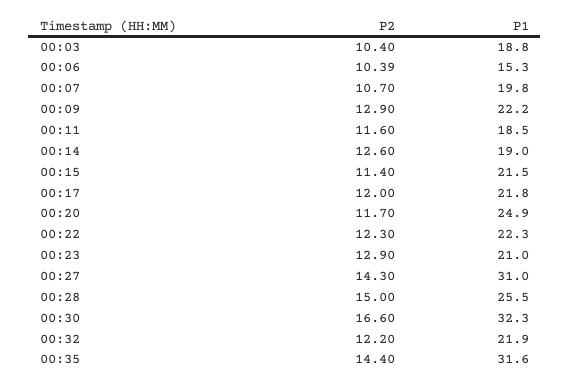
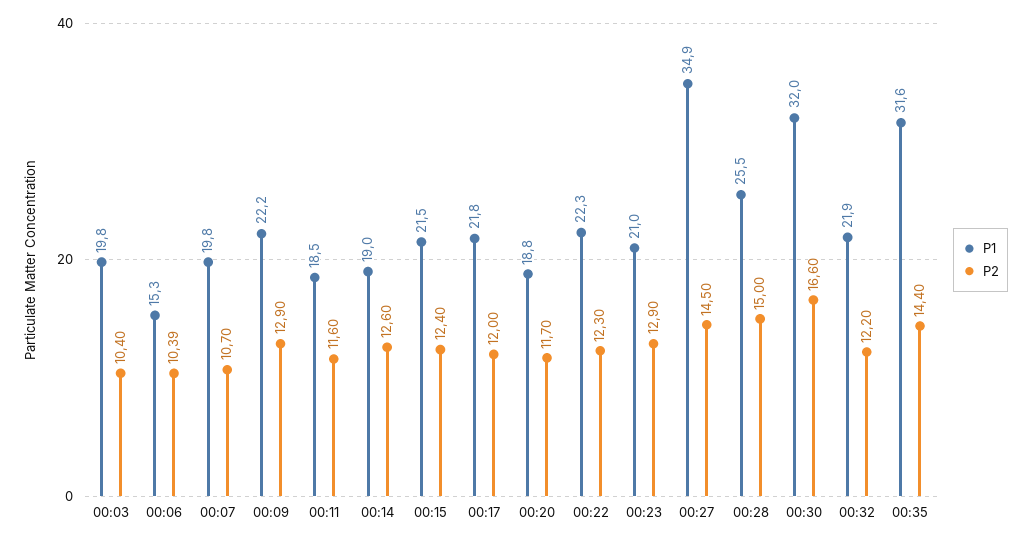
  {
    "P2": {
      "00:03": 10.4,
      "00:06": 10.39,
      "00:07": 10.7,
      "00:09": 12.9,
      "00:11": 11.6,
      "00:14": 12.6,
-     "00:15": 11.4,
+     "00:15": 12.4,
      "00:17": 12,
      "00:20": 11.7,
      "00:22": 12.3,
      "00:23": 12.9,
-     "00:27": 14.3,
+     "00:27": 14.5,
      "00:28": 15,
      "00:30": 16.6,
      "00:32": 12.2,
      "00:35": 14.4
    },
    "P1": {
-     "00:03": 18.8,
+     "00:03": 19.8,
      "00:06": 15.3,
      "00:07": 19.8,
      "00:09": 22.2,
      "00:11": 18.5,
      "00:14": 19,
      "00:15": 21.5,
      "00:17": 21.8,
-     "00:20": 24.9,
+     "00:20": 18.8,
      "00:22": 22.3,
      "00:23": 21,
-     "00:27": 31,
+     "00:27": 34.9,
      "00:28": 25.5,
-     "00:30": 32.3,
+     "00:30": 32,
      "00:32": 21.9,
      "00:35": 31.6
    }
  }

